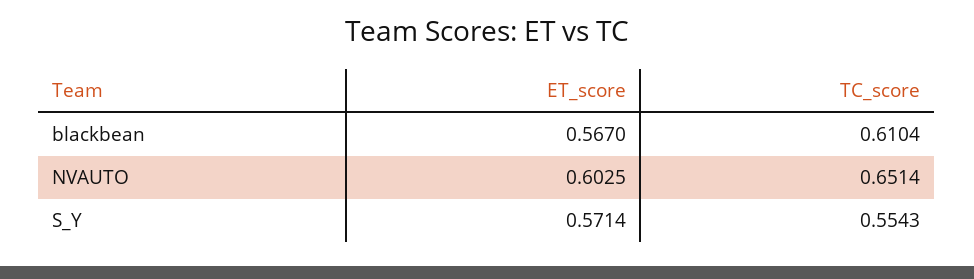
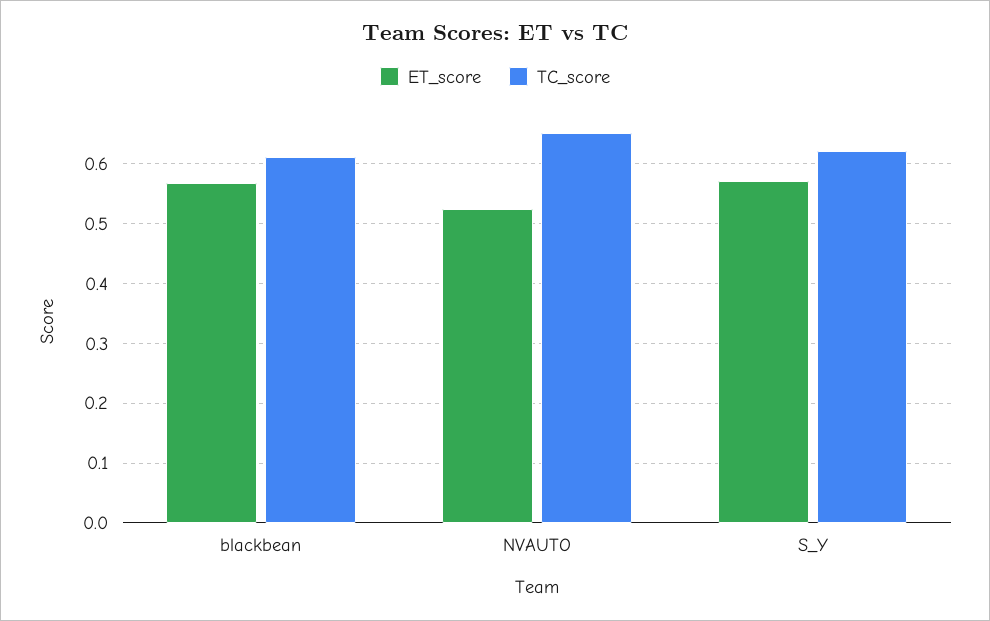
  {
    "ET_score": {
      "blackbean": 0.567,
-     "NVAUTO": 0.6025,
+     "NVAUTO": 0.52,
      "S_Y": 0.5714
    },
    "TC_score": {
      "blackbean": 0.6104,
      "NVAUTO": 0.6514,
-     "S_Y": 0.5543
+     "S_Y": 0.62
    }
  }

